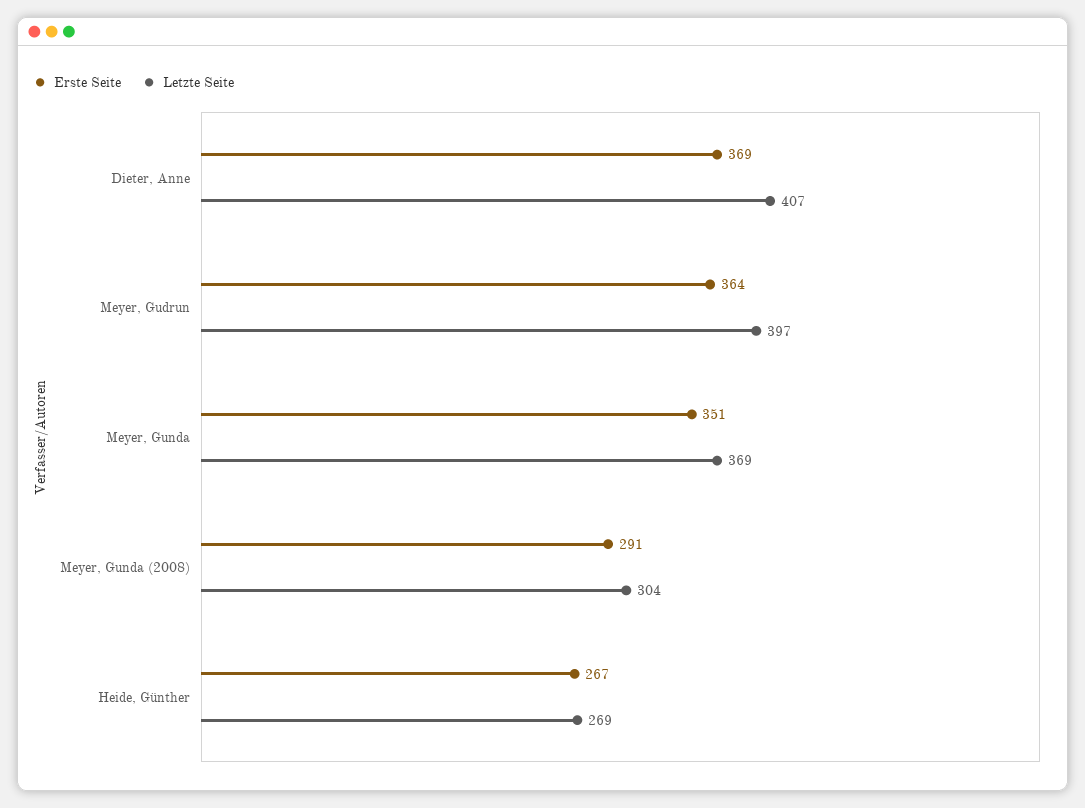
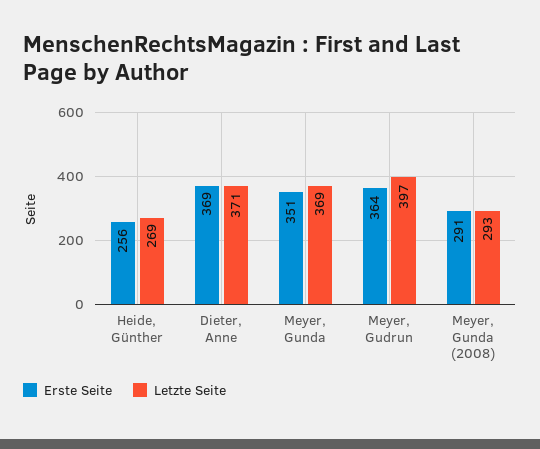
  {
    "Erste Seite": {
      "Dieter, Anne": 369,
      "Meyer, Gudrun": 364,
      "Meyer, Gunda": 351,
      "Meyer, Gunda (2008)": 291,
-     "Heide, Günther": 267
+     "Heide, Günther": 256
    },
    "Letzte Seite": {
-     "Dieter, Anne": 407,
+     "Dieter, Anne": 371,
      "Meyer, Gudrun": 397,
      "Meyer, Gunda": 369,
-     "Meyer, Gunda (2008)": 304,
+     "Meyer, Gunda (2008)": 293,
      "Heide, Günther": 269
    }
  }

